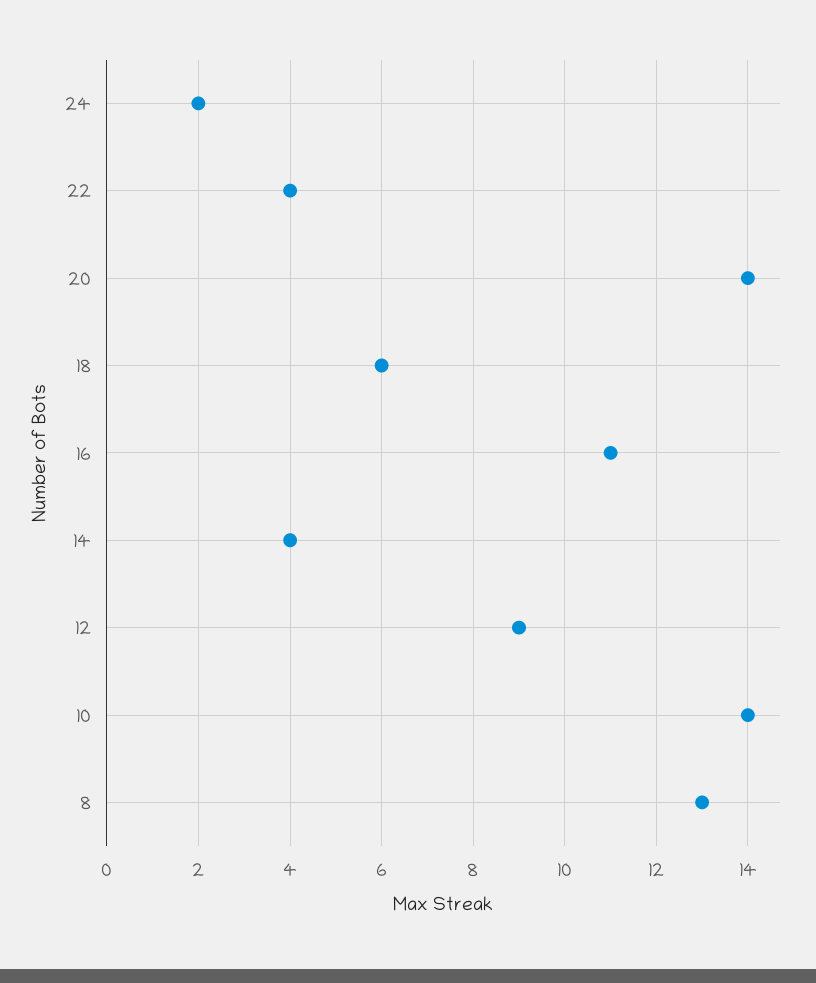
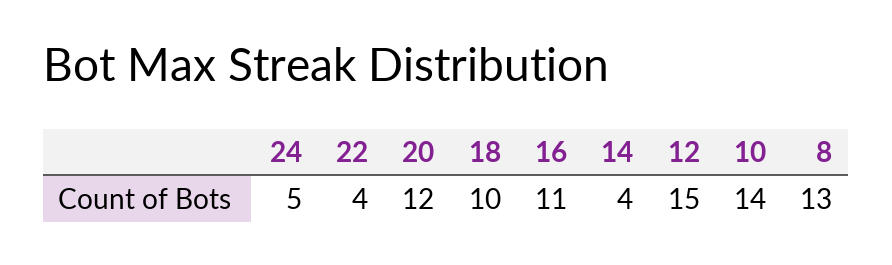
  {
-   "24": 2,
+   "24": 5,
    "22": 4,
-   "20": 14,
+   "20": 12,
-   "18": 6,
+   "18": 10,
    "16": 11,
    "14": 4,
-   "12": 9,
+   "12": 15,
    "10": 14,
    "8": 13
  }

